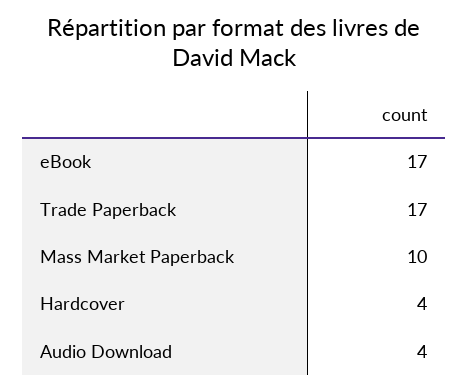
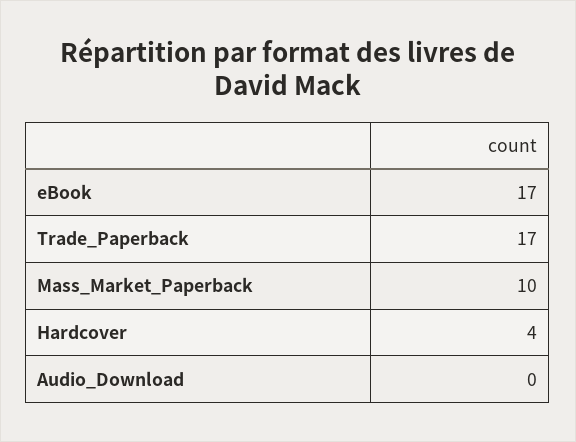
  {
    "eBook": 17,
    "Trade Paperback": 17,
    "Mass Market Paperback": 10,
    "Hardcover": 4,
-   "Audio Download": 4
+   "Audio Download": 0
  }

